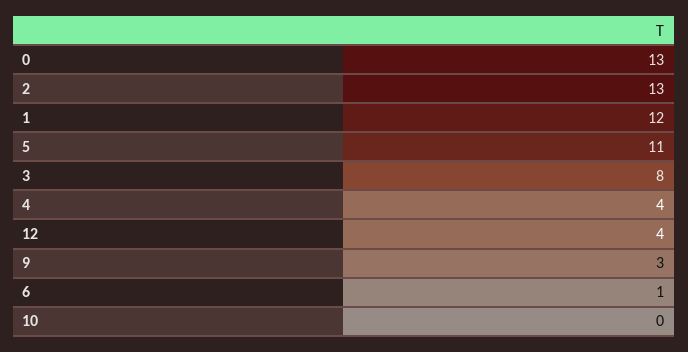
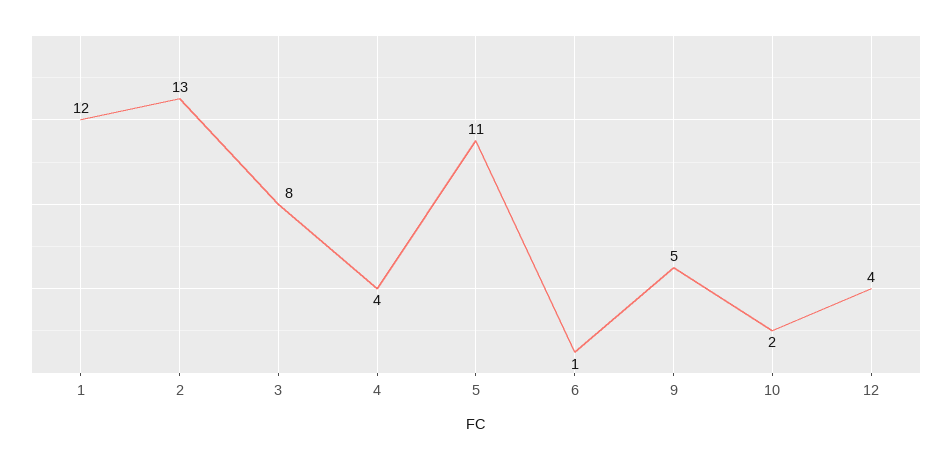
  {
-   "0": 13,
    "2": 13,
    "1": 12,
    "5": 11,
    "3": 8,
    "4": 4,
    "12": 4,
-   "9": 3,
+   "9": 5,
    "6": 1,
-   "10": 0
+   "10": 2
  }

